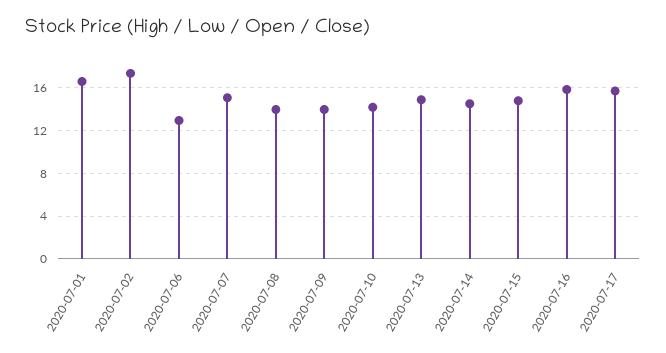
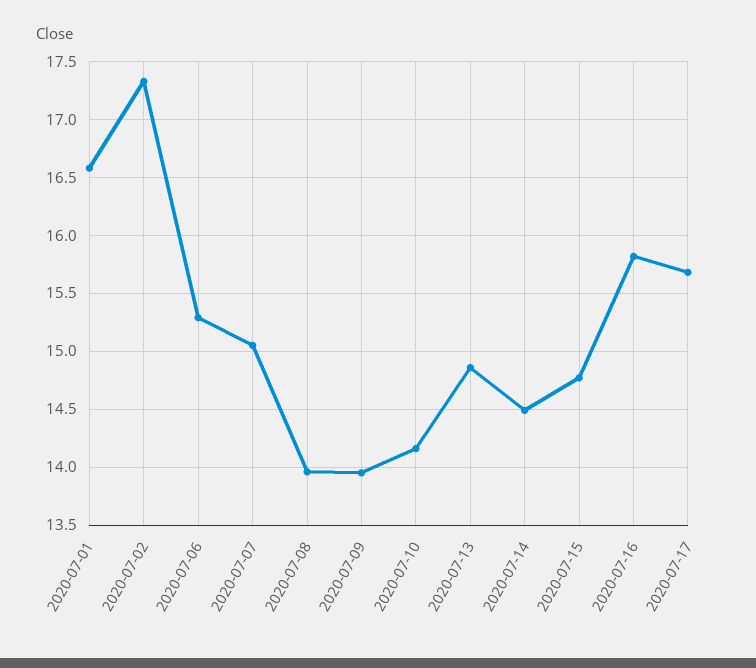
  {
    "2020-07-01": 16.6,
    "2020-07-02": 17.3,
-   "2020-07-06": 13,
+   "2020-07-06": 15.3,
    "2020-07-07": 15.1,
    "2020-07-08": 14,
    "2020-07-09": 14,
    "2020-07-10": 14.2,
    "2020-07-13": 14.9,
    "2020-07-14": 14.5,
    "2020-07-15": 14.8,
    "2020-07-16": 15.8,
    "2020-07-17": 15.7
  }

